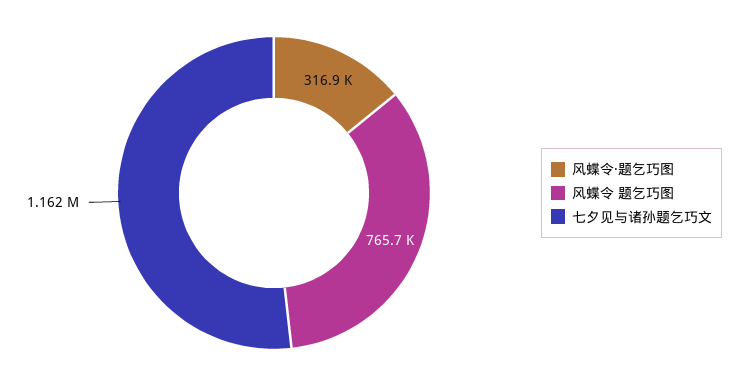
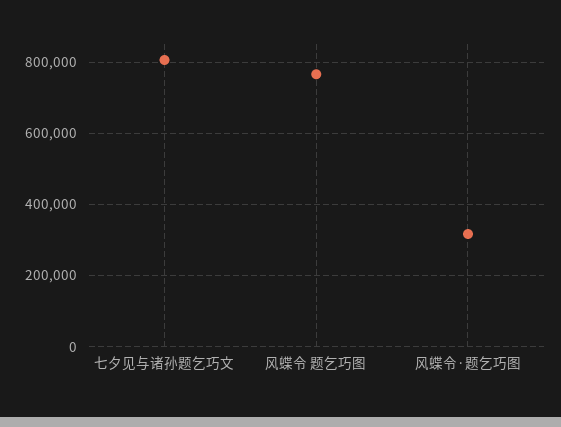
  {
    "风蝶令·题乞巧图": 316900,
    "风蝶令 题乞巧图": 765700,
-   "七夕见与诸孙题乞巧文": 1162000
+   "七夕见与诸孙题乞巧文": 800000
  }

